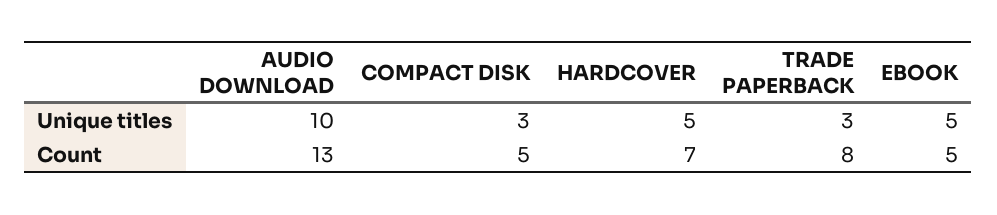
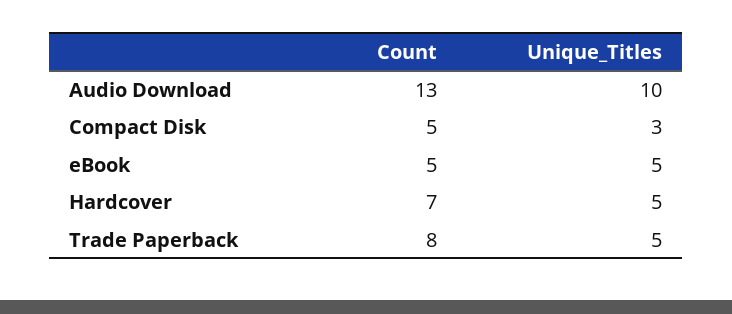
  {
    "AUDIO DOWNLOAD": {
      "Unique titles": 10,
      "Count": 13
    },
    "COMPACT DISK": {
      "Unique titles": 3,
      "Count": 5
    },
    "HARDCOVER": {
      "Unique titles": 5,
      "Count": 7
    },
    "TRADE PAPERBACK": {
-     "Unique titles": 3,
+     "Unique titles": 5,
      "Count": 8
    },
    "EBOOK": {
      "Unique titles": 5,
      "Count": 5
    }
  }

